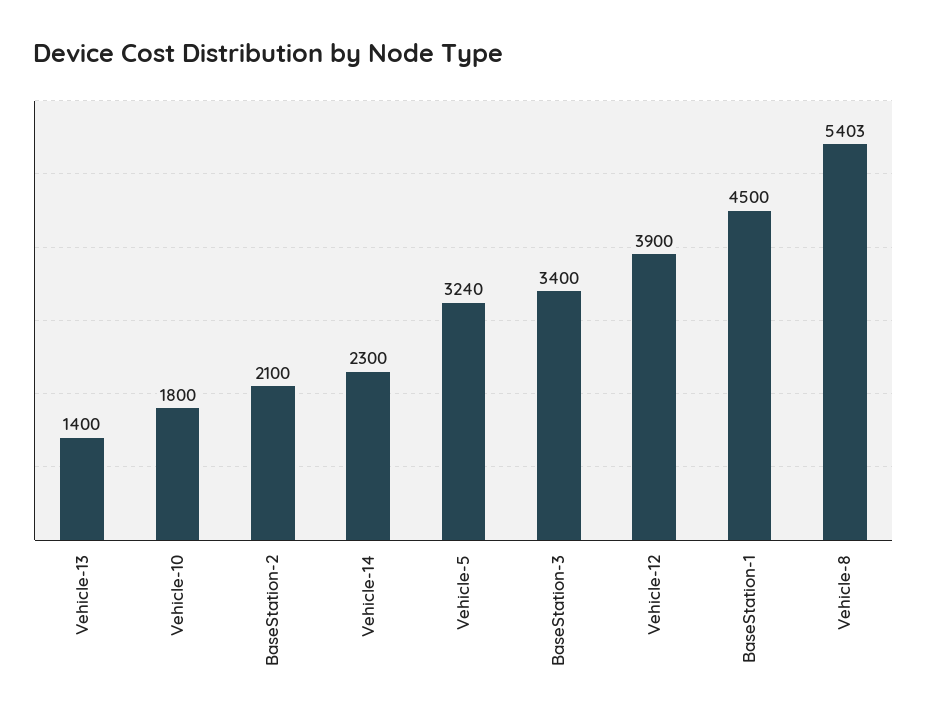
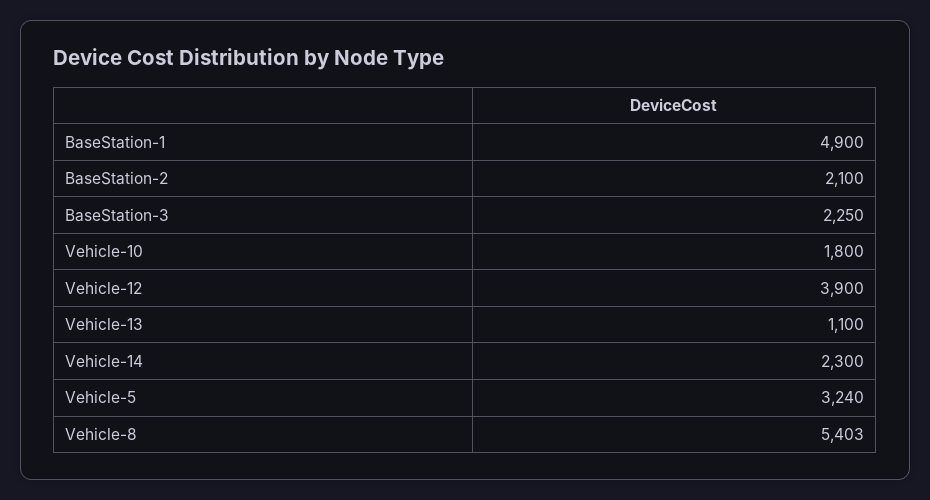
  {
-   "Vehicle-13": 1400,
+   "Vehicle-13": 1100,
    "Vehicle-10": 1800,
    "BaseStation-2": 2100,
    "Vehicle-14": 2300,
    "Vehicle-5": 3240,
-   "BaseStation-3": 3400,
+   "BaseStation-3": 2250,
    "Vehicle-12": 3900,
-   "BaseStation-1": 4500,
+   "BaseStation-1": 4900,
    "Vehicle-8": 5403
  }

